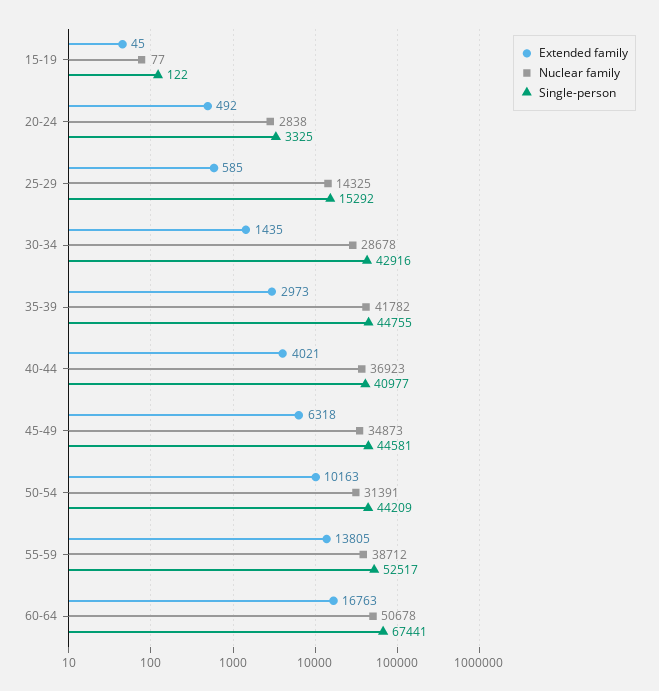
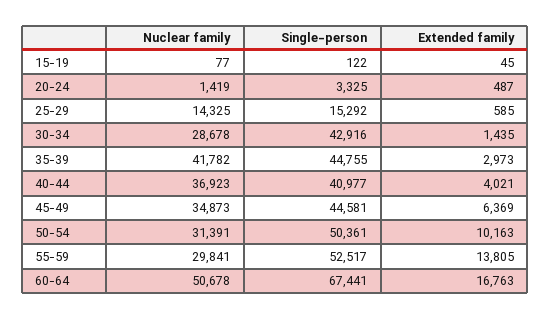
  {
    "Extended family": {
      "15-19": 45,
-     "20-24": 492,
+     "20-24": 487,
      "25-29": 585,
      "30-34": 1435,
      "35-39": 2973,
      "40-44": 4021,
-     "45-49": 6318,
+     "45-49": 6369,
      "50-54": 10163,
      "55-59": 13805,
      "60-64": 16763
    },
    "Nuclear family": {
      "15-19": 77,
-     "20-24": 2838,
+     "20-24": 1419,
      "25-29": 14325,
      "30-34": 28678,
      "35-39": 41782,
      "40-44": 36923,
      "45-49": 34873,
      "50-54": 31391,
-     "55-59": 38712,
+     "55-59": 29841,
      "60-64": 50678
    },
    "Single-person": {
      "15-19": 122,
      "20-24": 3325,
      "25-29": 15292,
      "30-34": 42916,
      "35-39": 44755,
      "40-44": 40977,
      "45-49": 44581,
-     "50-54": 44209,
+     "50-54": 50361,
      "55-59": 52517,
      "60-64": 67441
    }
  }

